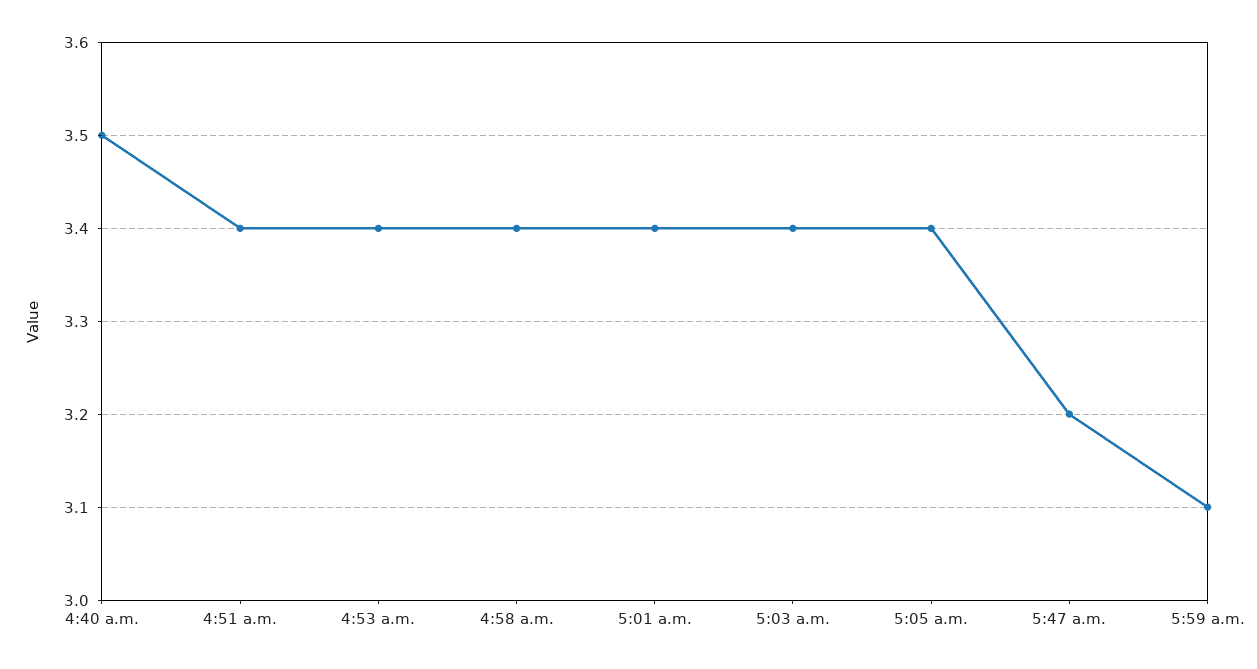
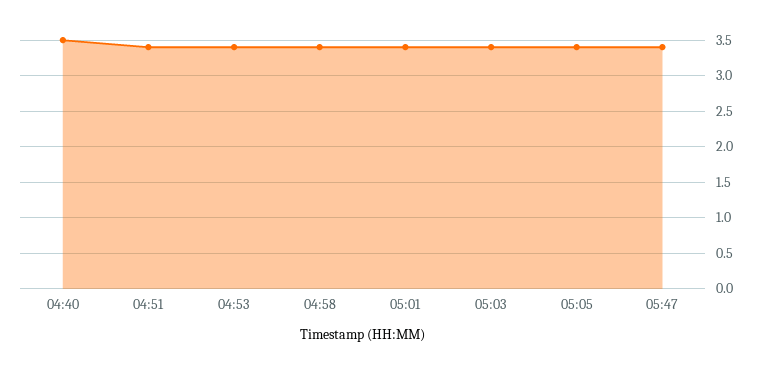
  {
    "4:40 a.m.": 3.5,
    "4:51 a.m.": 3.4,
    "4:53 a.m.": 3.4,
    "4:58 a.m.": 3.4,
    "5:01 a.m.": 3.4,
    "5:03 a.m.": 3.4,
    "5:05 a.m.": 3.4,
-   "5:47 a.m.": 3.2,
+   "5:47 a.m.": 3.4
-   "5:59 a.m.": 3.1
  }

